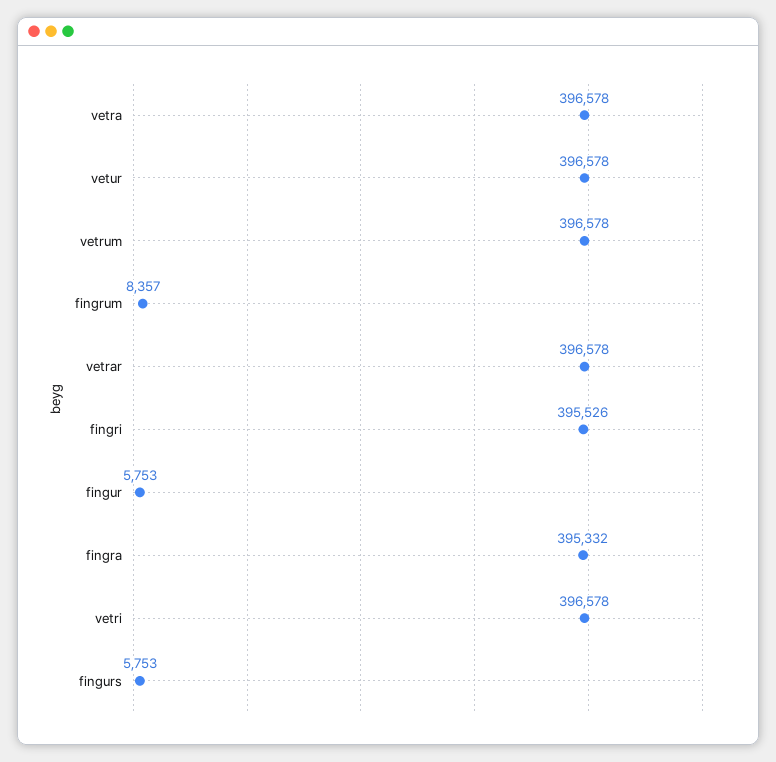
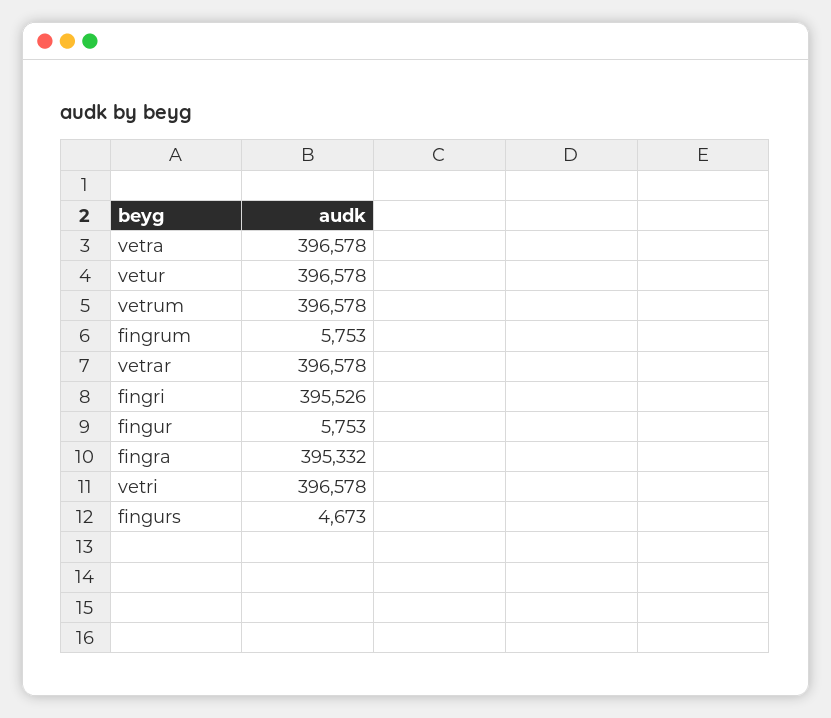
  {
    "vetra": 396578,
    "vetur": 396578,
    "vetrum": 396578,
-   "fingrum": 8357,
+   "fingrum": 5753,
    "vetrar": 396578,
    "fingri": 395526,
    "fingur": 5753,
    "fingra": 395332,
    "vetri": 396578,
-   "fingurs": 5753
+   "fingurs": 4673
  }

